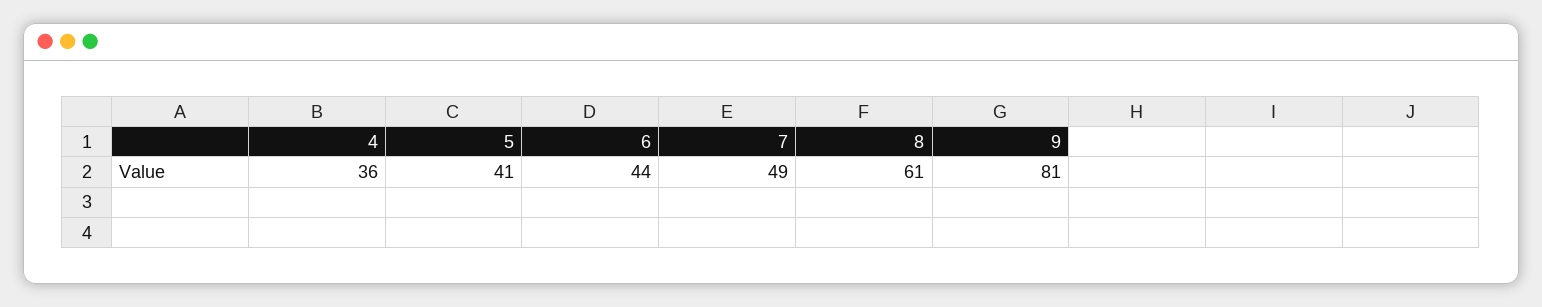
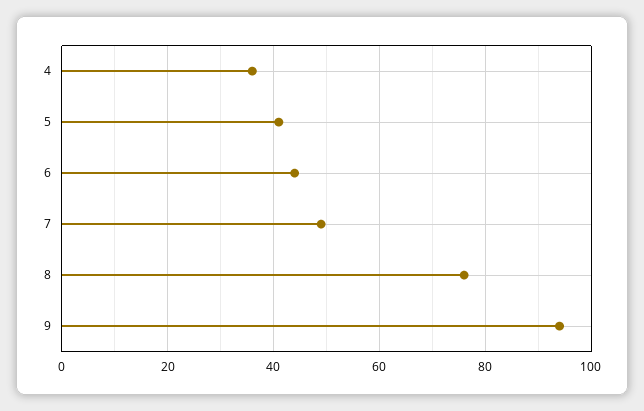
  {
    "4": 36,
    "5": 41,
    "6": 44,
    "7": 49,
-   "8": 61,
+   "8": 75,
-   "9": 81
+   "9": 95
  }

